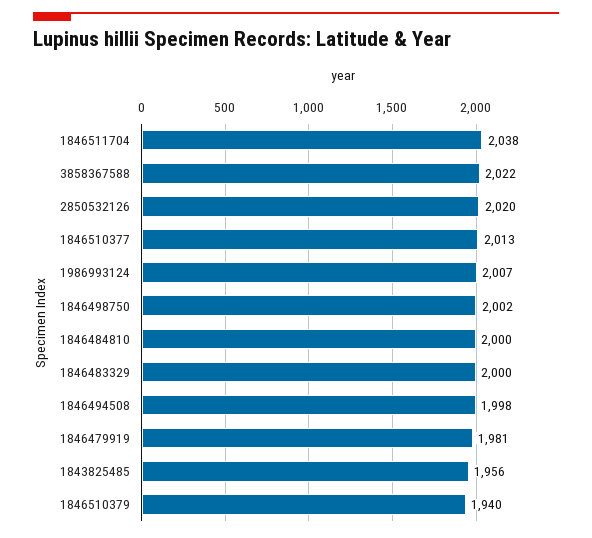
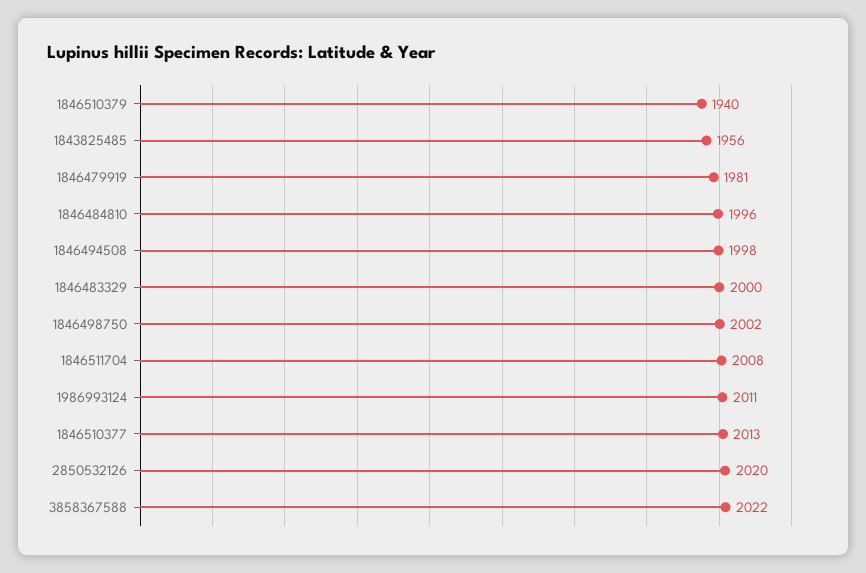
  {
-   "1846511704": 2038,
+   "1846511704": 2008,
    "3858367588": 2022,
    "2850532126": 2020,
    "1846510377": 2013,
-   "1986993124": 2007,
+   "1986993124": 2011,
    "1846498750": 2002,
-   "1846484810": 2000,
+   "1846484810": 1996,
    "1846483329": 2000,
    "1846494508": 1998,
    "1846479919": 1981,
    "1843825485": 1956,
    "1846510379": 1940
  }

